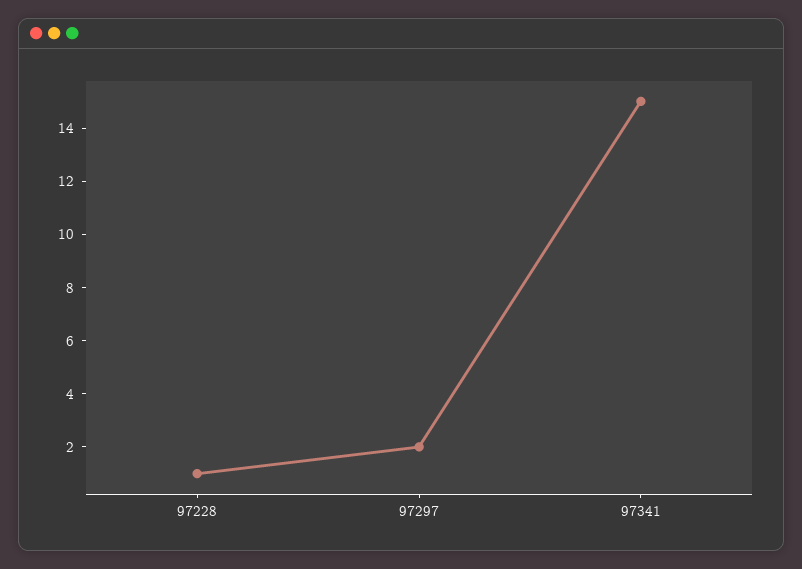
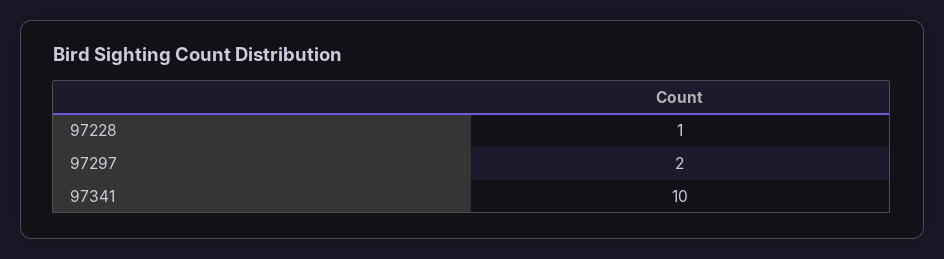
  {
    "97228": 1,
    "97297": 2,
-   "97341": 15
+   "97341": 10
  }

